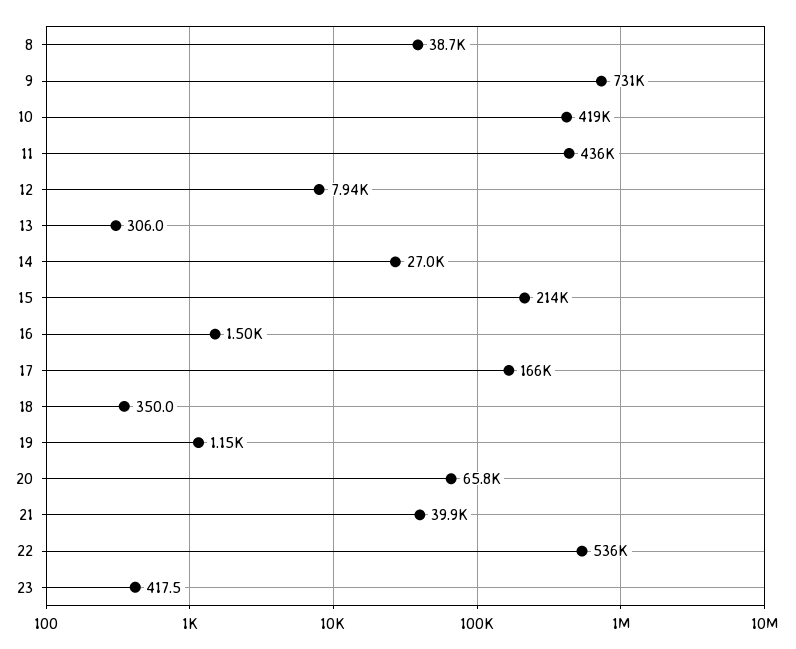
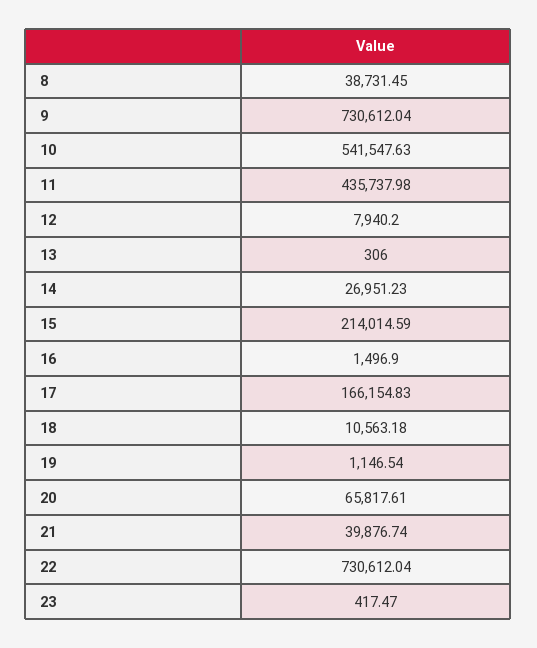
  {
    "8": 38731.45,
    "9": 730612.04,
-   "10": 419000,
+   "10": 541547.63,
    "11": 435737.98,
    "12": 7940.2,
    "13": 306,
    "14": 26951.23,
    "15": 214014.59,
    "16": 1496.9,
    "17": 166154.83,
-   "18": 350,
+   "18": 10563.18,
    "19": 1146.54,
    "20": 65817.61,
    "21": 39876.74,
-   "22": 536000,
+   "22": 730612.04,
    "23": 417.47
  }

